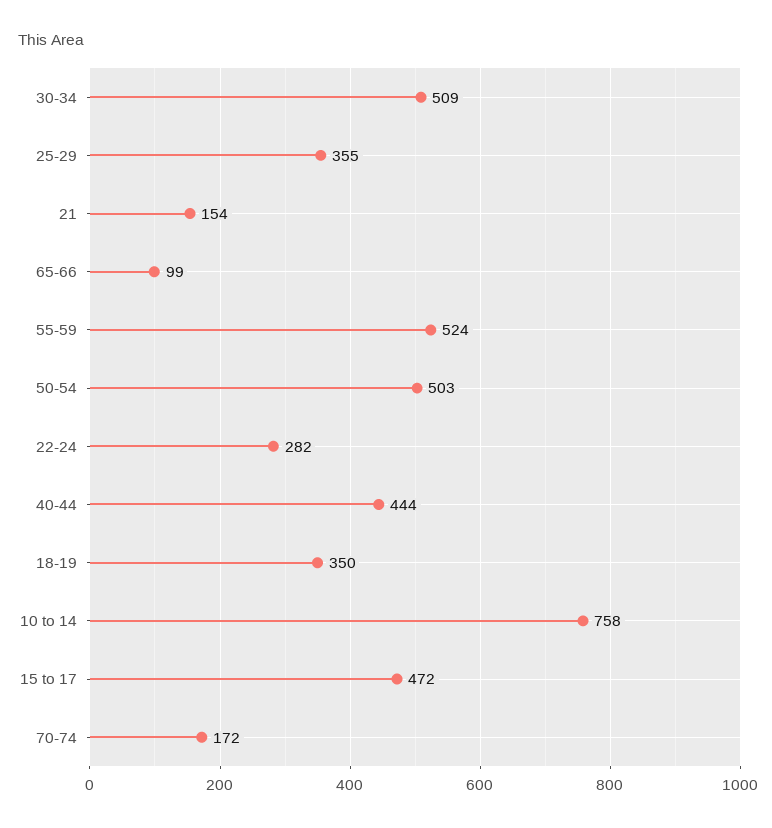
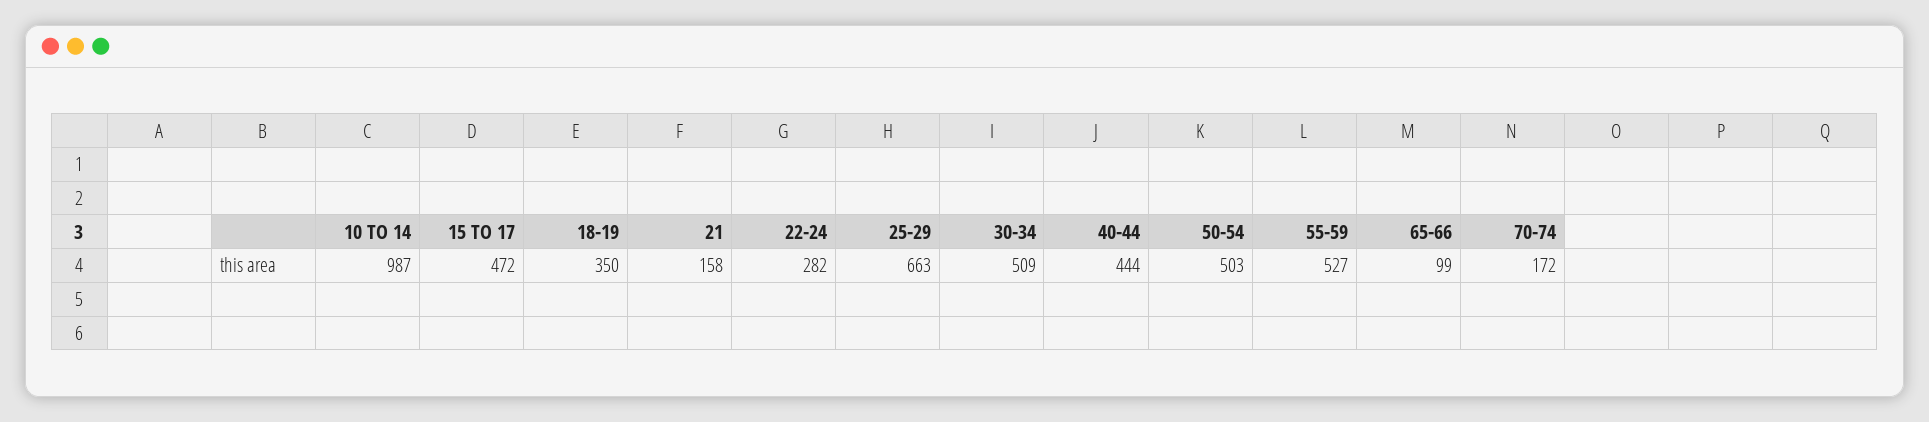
  {
    "30-34": 509,
-   "25-29": 355,
+   "25-29": 663,
-   "21": 154,
+   "21": 158,
    "65-66": 99,
-   "55-59": 524,
+   "55-59": 527,
    "50-54": 503,
    "22-24": 282,
    "40-44": 444,
    "18-19": 350,
-   "10 to 14": 758,
+   "10 to 14": 987,
    "15 to 17": 472,
    "70-74": 172
  }

